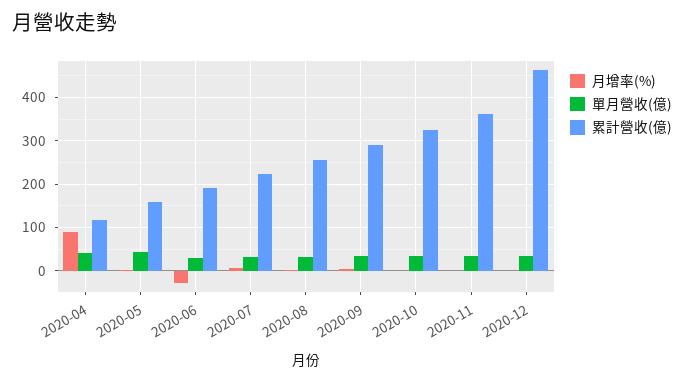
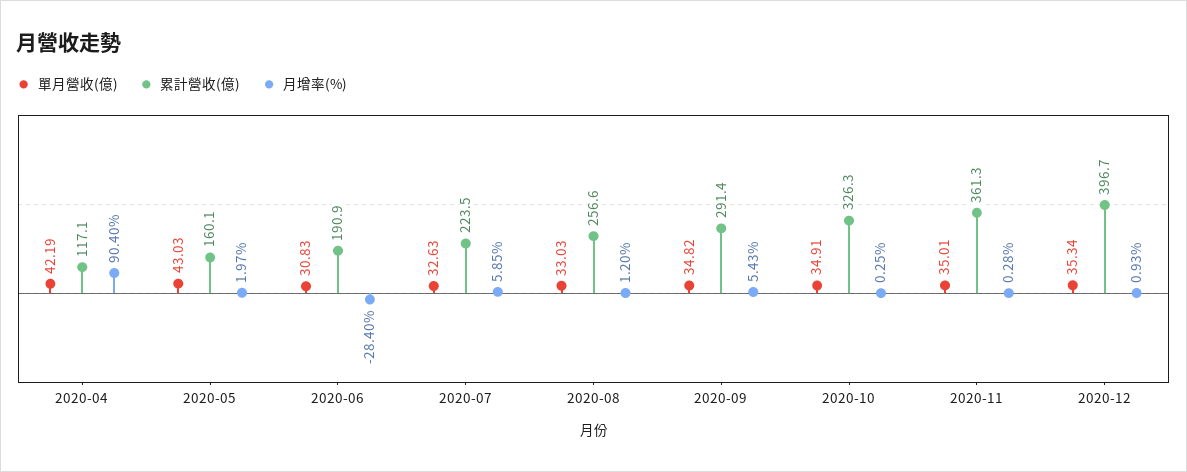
  {
    "月增率(%)": {
      "2020-04": 90.4,
      "2020-05": 1.97,
      "2020-06": -28.4,
      "2020-07": 5.85,
      "2020-08": 1.2,
      "2020-09": 5.43,
      "2020-10": 0.25,
      "2020-11": 0.28,
      "2020-12": 0.93
    },
    "單月營收(億)": {
      "2020-04": 42.19,
      "2020-05": 43.03,
      "2020-06": 30.83,
      "2020-07": 32.63,
      "2020-08": 33.03,
      "2020-09": 34.82,
      "2020-10": 34.91,
      "2020-11": 35.01,
      "2020-12": 35.34
    },
    "累計營收(億)": {
      "2020-04": 117.1,
      "2020-05": 160.1,
      "2020-06": 190.9,
      "2020-07": 223.5,
      "2020-08": 256.6,
      "2020-09": 291.4,
      "2020-10": 326.3,
      "2020-11": 361.3,
-     "2020-12": 460
+     "2020-12": 396.7
    }
  }

